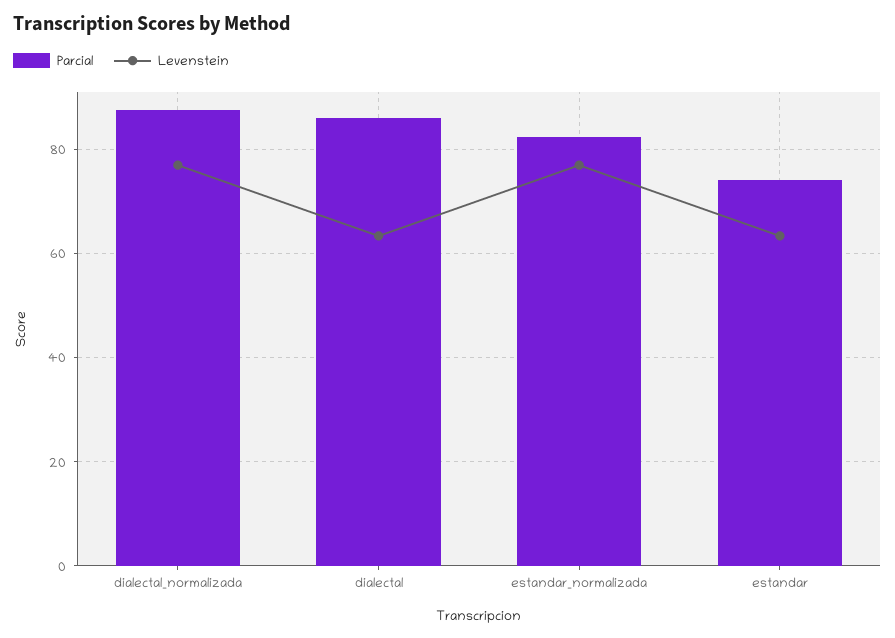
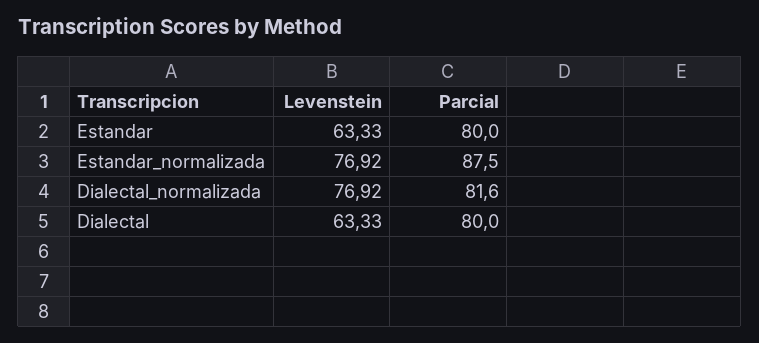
  {
    "Parcial": {
-     "dialectal_normalizada": 88,
+     "dialectal_normalizada": 81.6,
-     "dialectal": 86,
+     "dialectal": 80,
-     "estandar_normalizada": 82,
+     "estandar_normalizada": 87.5,
-     "estandar": 74
+     "estandar": 80
    },
    "Levenstein": {
      "dialectal_normalizada": 76.92,
      "dialectal": 63.33,
      "estandar_normalizada": 76.92,
      "estandar": 63.33
    }
  }

